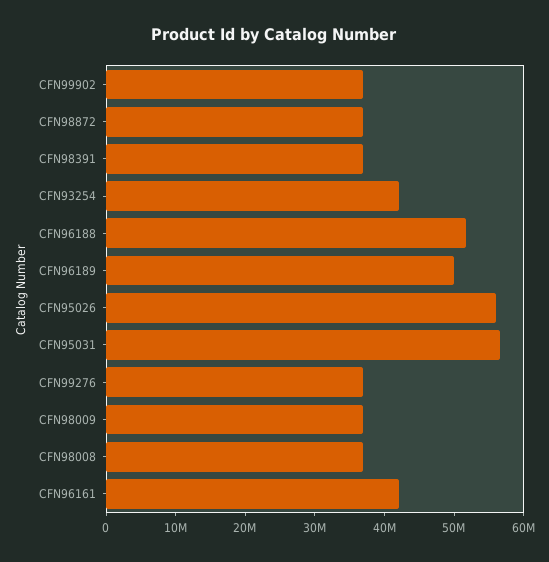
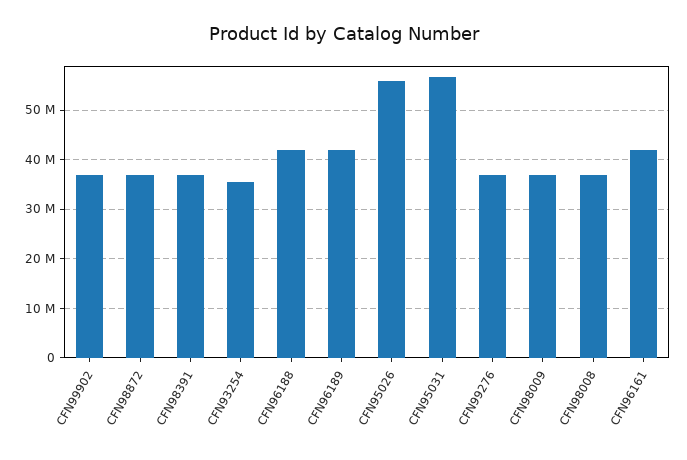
  {
    "CFN99902": 36000000,
    "CFN98872": 36000000,
    "CFN98391": 36000000,
-   "CFN93254": 42000000,
+   "CFN93254": 36000000,
-   "CFN96188": 52000000,
+   "CFN96188": 42000000,
-   "CFN96189": 50000000,
+   "CFN96189": 42000000,
    "CFN95026": 56000000,
    "CFN95031": 56000000,
    "CFN99276": 36000000,
    "CFN98009": 36000000,
    "CFN98008": 36000000,
    "CFN96161": 42000000
  }

